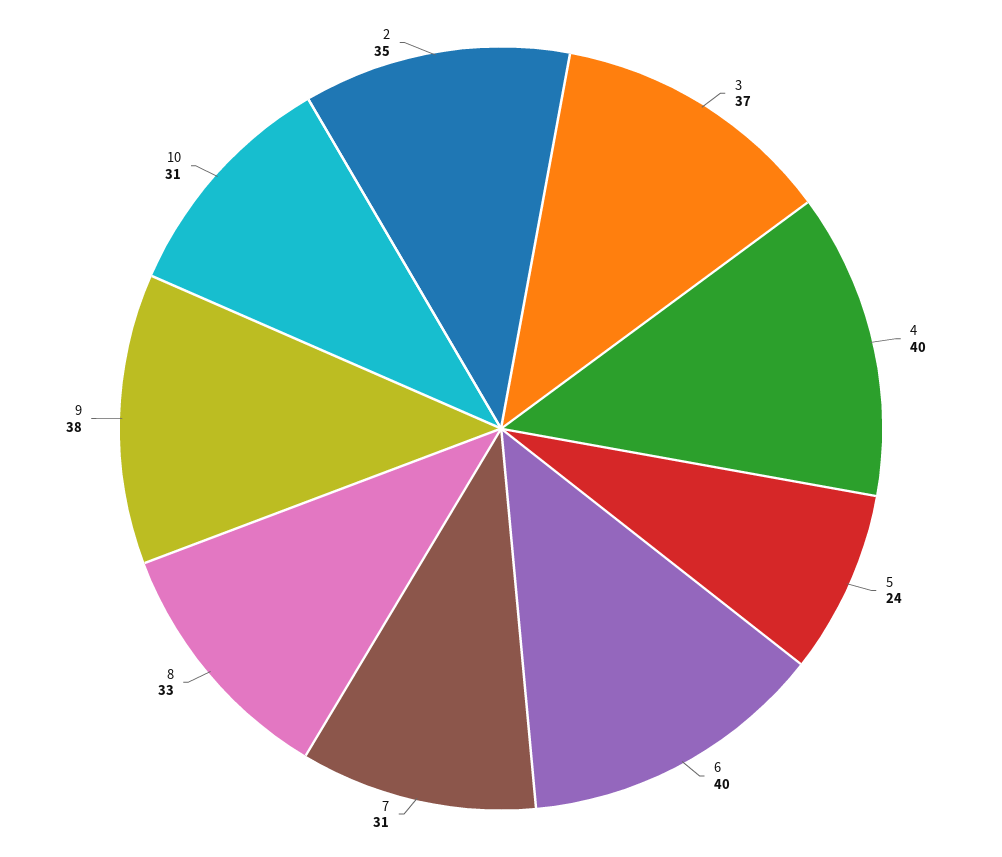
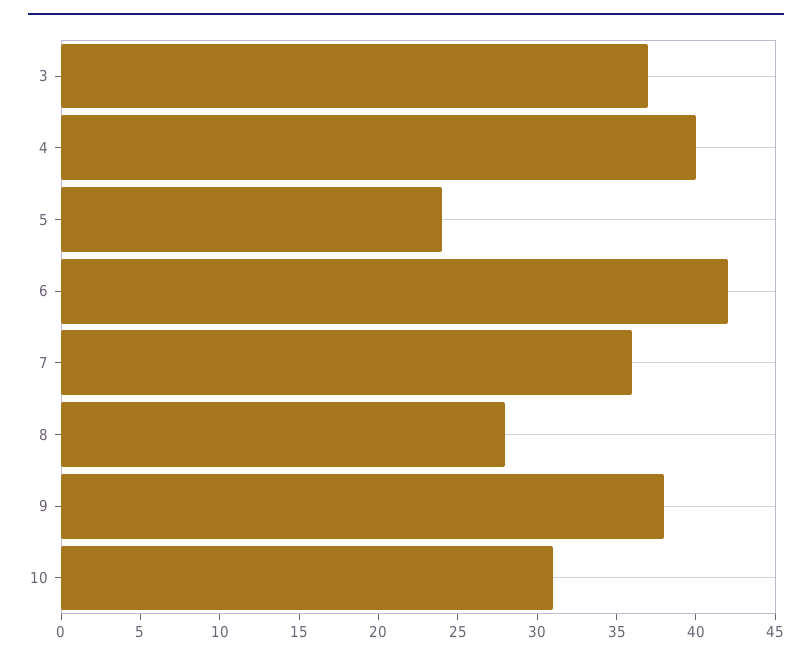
  {
    "3": 37,
    "4": 40,
    "5": 24,
-   "6": 40,
+   "6": 42,
-   "7": 31,
+   "7": 36,
-   "8": 33,
+   "8": 28,
    "9": 38,
-   "10": 31,
+   "10": 31
-   "2": 35
  }

